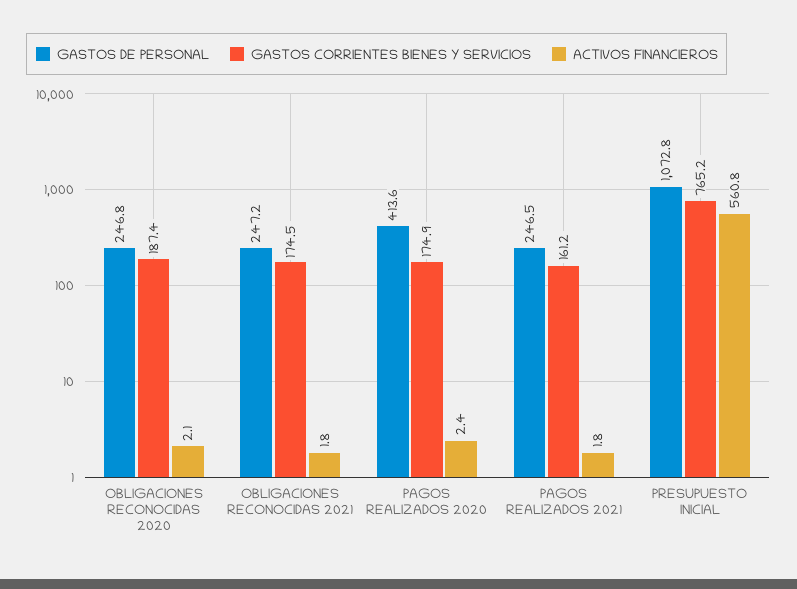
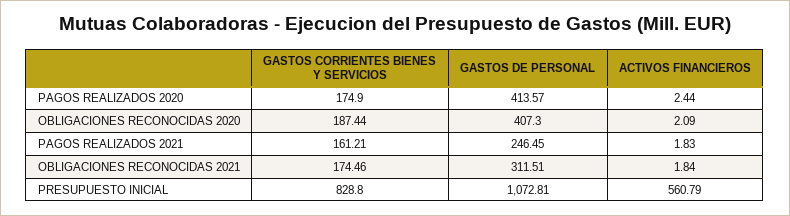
  {
    "GASTOS DE PERSONAL": {
-     "OBLIGACIONES RECONOCIDAS 2020": 246.8,
+     "OBLIGACIONES RECONOCIDAS 2020": 407.3,
-     "OBLIGACIONES RECONOCIDAS 2021": 247.2,
+     "OBLIGACIONES RECONOCIDAS 2021": 311.51,
      "PAGOS REALIZADOS 2020": 413.57,
      "PAGOS REALIZADOS 2021": 246.45,
      "PRESUPUESTO INICIAL": 1072.81
    },
    "GASTOS CORRIENTES BIENES Y SERVICIOS": {
      "OBLIGACIONES RECONOCIDAS 2020": 187.44,
      "OBLIGACIONES RECONOCIDAS 2021": 174.46,
      "PAGOS REALIZADOS 2020": 174.9,
      "PAGOS REALIZADOS 2021": 161.21,
-     "PRESUPUESTO INICIAL": 765.2
+     "PRESUPUESTO INICIAL": 828.8
    },
    "ACTIVOS FINANCIEROS": {
      "OBLIGACIONES RECONOCIDAS 2020": 2.09,
      "OBLIGACIONES RECONOCIDAS 2021": 1.84,
      "PAGOS REALIZADOS 2020": 2.44,
      "PAGOS REALIZADOS 2021": 1.83,
      "PRESUPUESTO INICIAL": 560.79
    }
  }

